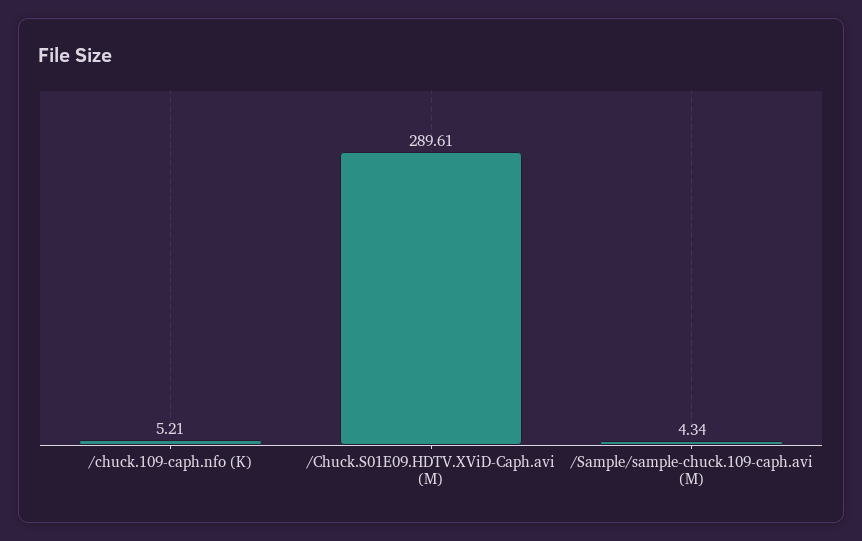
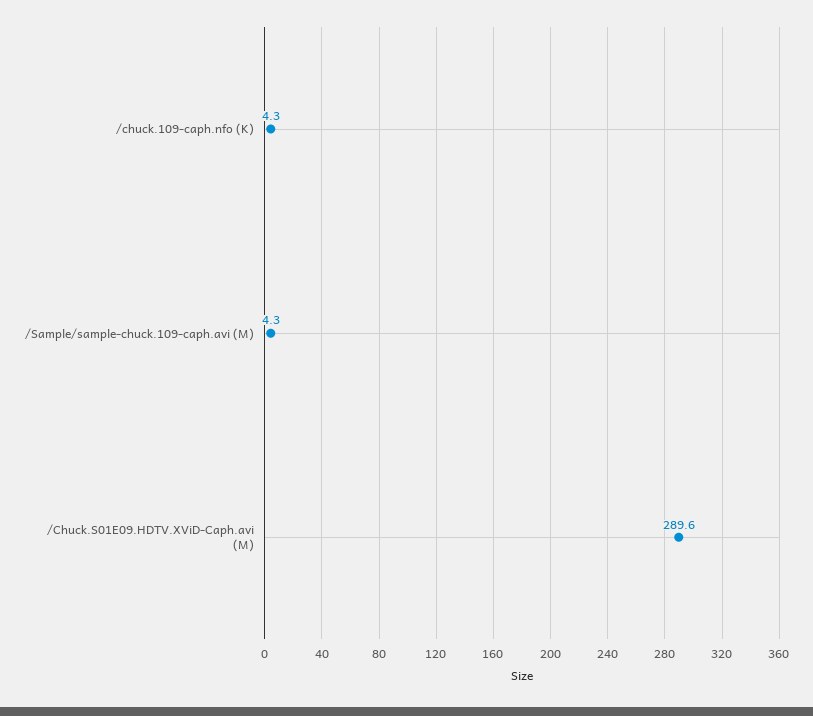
  {
-   "/chuck.109-caph.nfo (K)": 5.21,
+   "/chuck.109-caph.nfo (K)": 4.3,
    "/Chuck.S01E09.HDTV.XViD-Caph.avi (M)": 289.61,
    "/Sample/sample-chuck.109-caph.avi (M)": 4.34
  }

